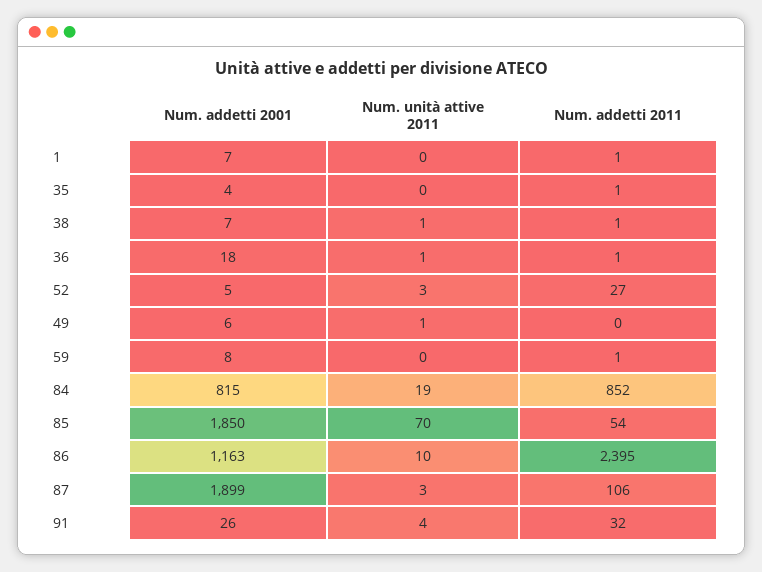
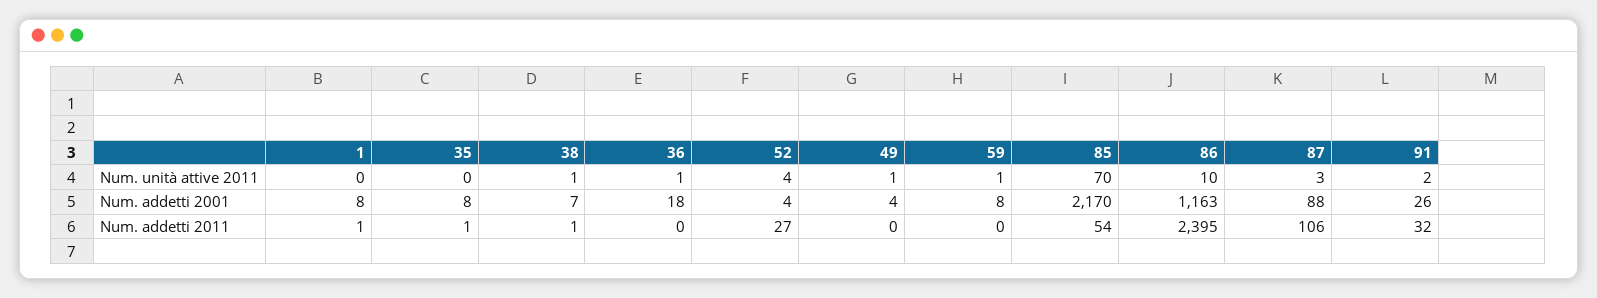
  {
    "Num. addetti 2001": {
-     "1": 7,
+     "1": 8,
-     "35": 4,
+     "35": 8,
      "38": 7,
      "36": 18,
-     "52": 5,
+     "52": 4,
-     "49": 6,
+     "49": 4,
      "59": 8,
-     "84": 815,
-     "85": 1850,
+     "85": 2170,
      "86": 1163,
-     "87": 1899,
+     "87": 88,
      "91": 26
    },
    "Num. unità attive 2011": {
      "1": 0,
      "35": 0,
      "38": 1,
      "36": 1,
-     "52": 3,
+     "52": 4,
      "49": 1,
-     "59": 0,
+     "59": 1,
-     "84": 19,
      "85": 70,
      "86": 10,
      "87": 3,
-     "91": 4
+     "91": 2
    },
    "Num. addetti 2011": {
      "1": 1,
      "35": 1,
      "38": 1,
-     "36": 1,
+     "36": 0,
      "52": 27,
      "49": 0,
-     "59": 1,
+     "59": 0,
-     "84": 852,
      "85": 54,
      "86": 2395,
      "87": 106,
      "91": 32
    }
  }

